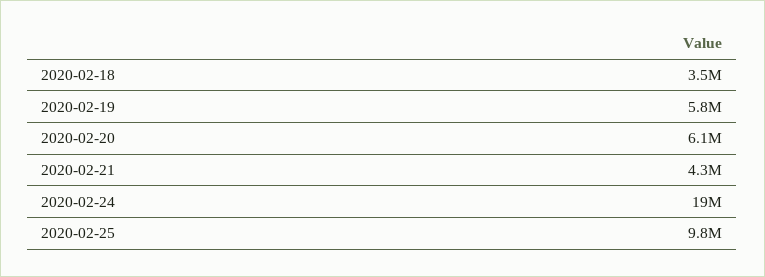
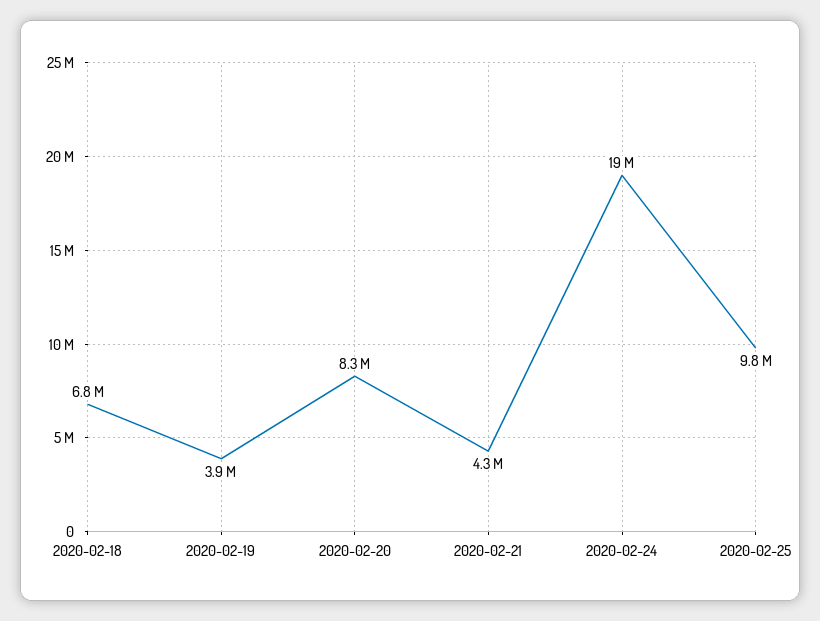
  {
-   "2020-02-18": 3500000,
+   "2020-02-18": 6800000,
-   "2020-02-19": 5800000,
+   "2020-02-19": 3900000,
-   "2020-02-20": 6100000,
+   "2020-02-20": 8300000,
    "2020-02-21": 4300000,
    "2020-02-24": 19000000,
    "2020-02-25": 9800000
  }

